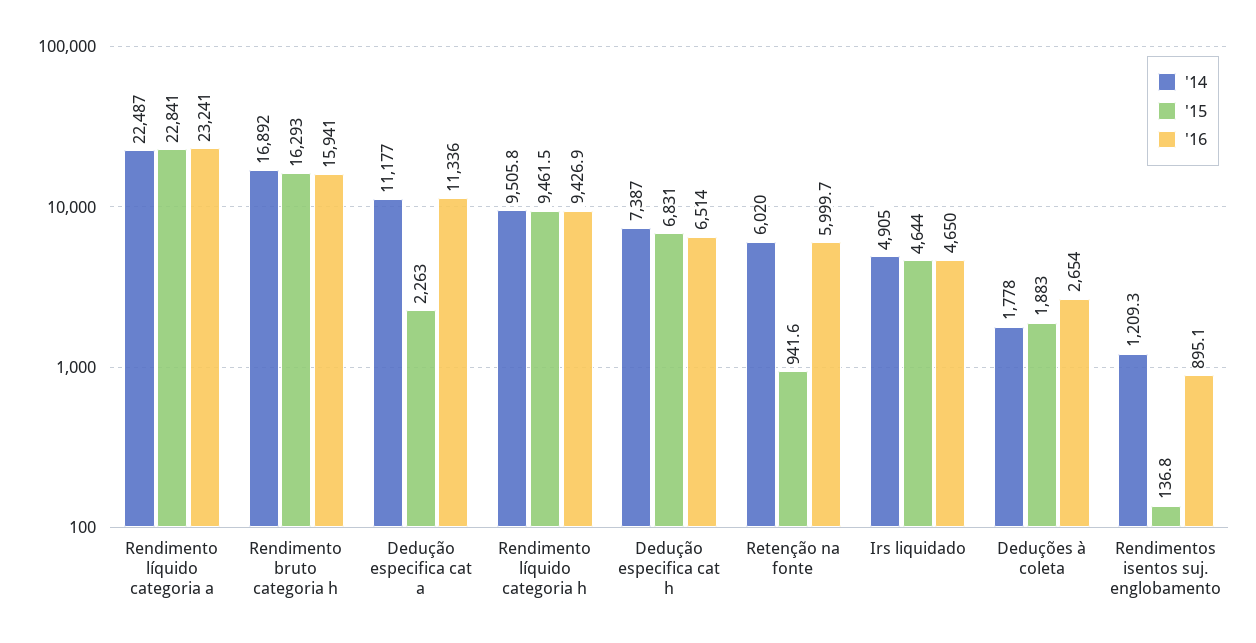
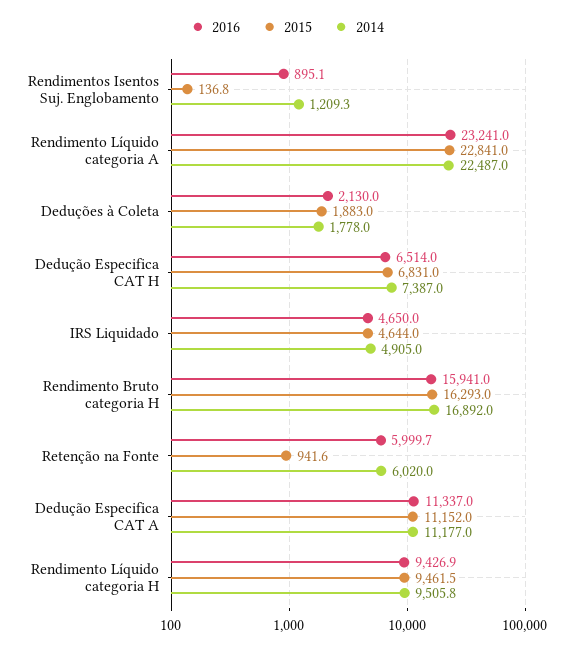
  {
    "'14": {
      "Rendimento líquido categoria a": 22487,
      "Rendimento bruto categoria h": 16892,
      "Dedução especifica cat a": 11177,
      "Rendimento líquido categoria h": 9505.8,
      "Dedução especifica cat h": 7387,
      "Retenção na fonte": 6020,
      "Irs liquidado": 4905,
      "Deduções à coleta": 1778,
      "Rendimentos isentos suj. englobamento": 1209.3
    },
    "'15": {
      "Rendimento líquido categoria a": 22841,
      "Rendimento bruto categoria h": 16293,
-     "Dedução especifica cat a": 2263,
+     "Dedução especifica cat a": 11152,
      "Rendimento líquido categoria h": 9461.5,
      "Dedução especifica cat h": 6831,
      "Retenção na fonte": 941.6,
      "Irs liquidado": 4644,
      "Deduções à coleta": 1883,
      "Rendimentos isentos suj. englobamento": 136.8
    },
    "'16": {
      "Rendimento líquido categoria a": 23241,
      "Rendimento bruto categoria h": 15941,
-     "Dedução especifica cat a": 11336,
+     "Dedução especifica cat a": 11337,
      "Rendimento líquido categoria h": 9426.9,
      "Dedução especifica cat h": 6514,
      "Retenção na fonte": 5999.7,
      "Irs liquidado": 4650,
-     "Deduções à coleta": 2654,
+     "Deduções à coleta": 2130,
      "Rendimentos isentos suj. englobamento": 895.1
    }
  }

